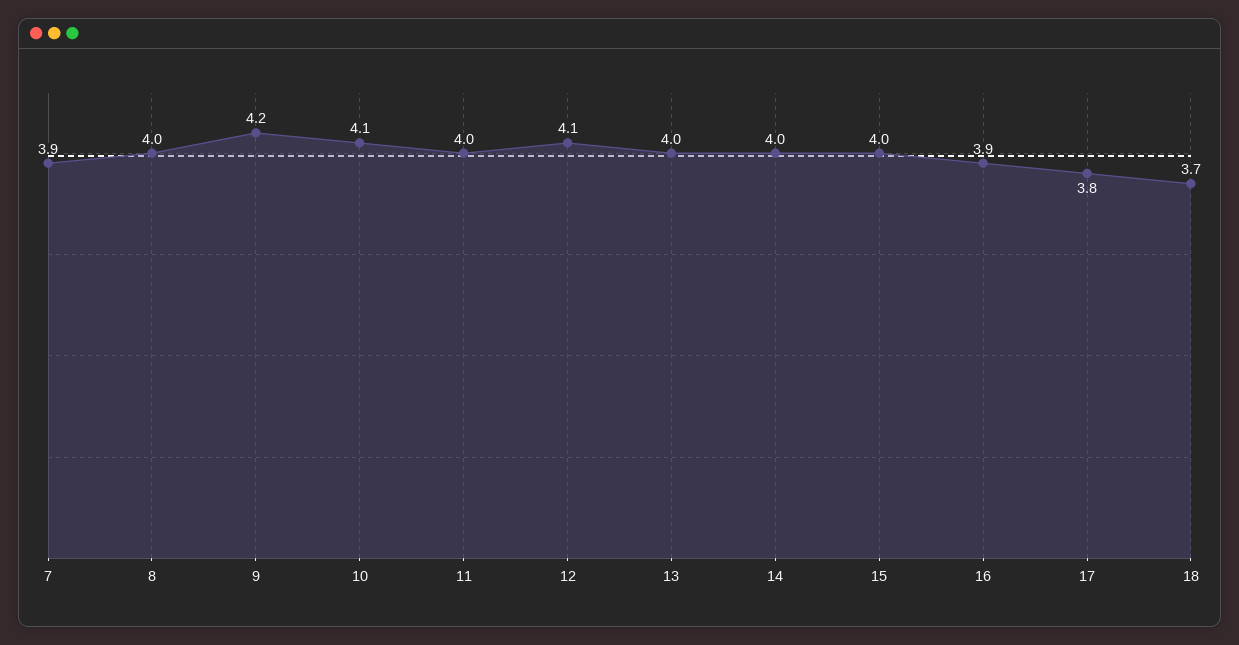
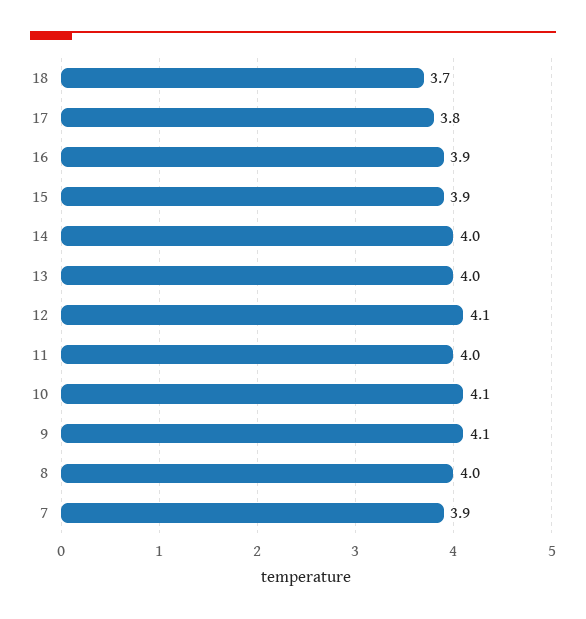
  {
    "7": 3.9,
    "8": 4,
-   "9": 4.2,
+   "9": 4.1,
    "10": 4.1,
    "11": 4,
    "12": 4.1,
    "13": 4,
    "14": 4,
-   "15": 4,
+   "15": 3.9,
    "16": 3.9,
    "17": 3.8,
    "18": 3.7
  }

